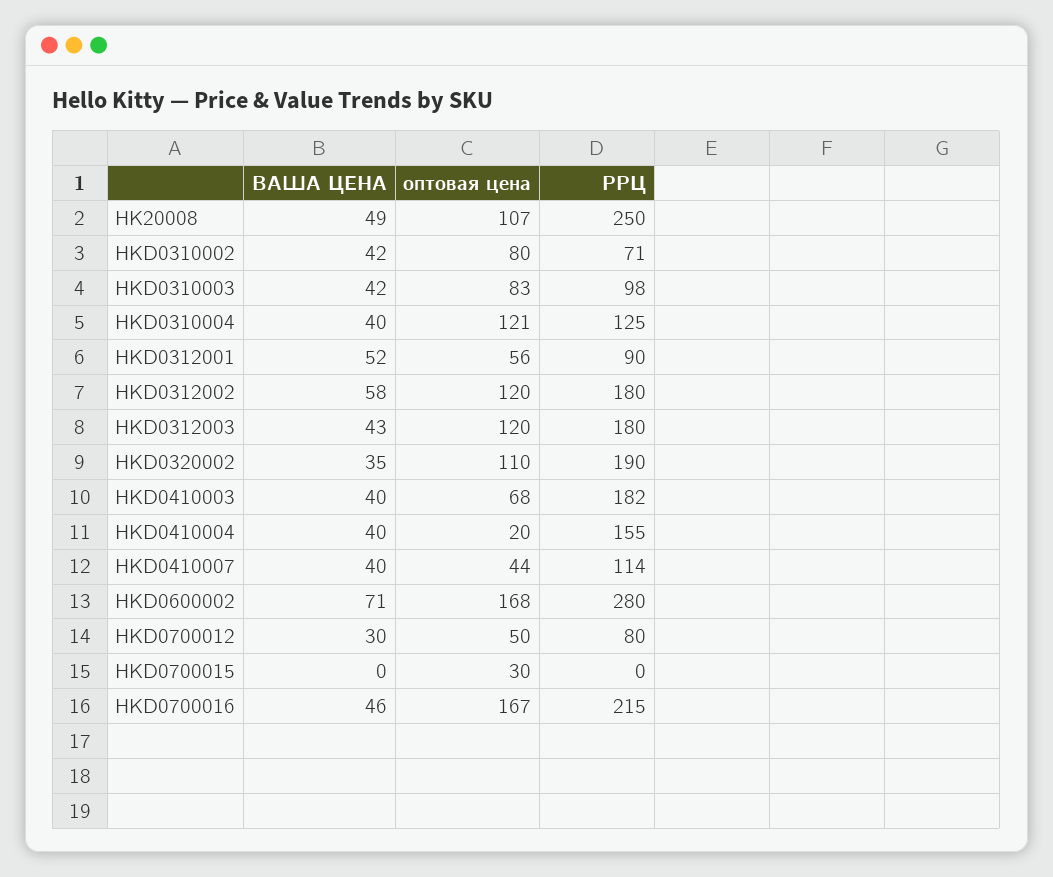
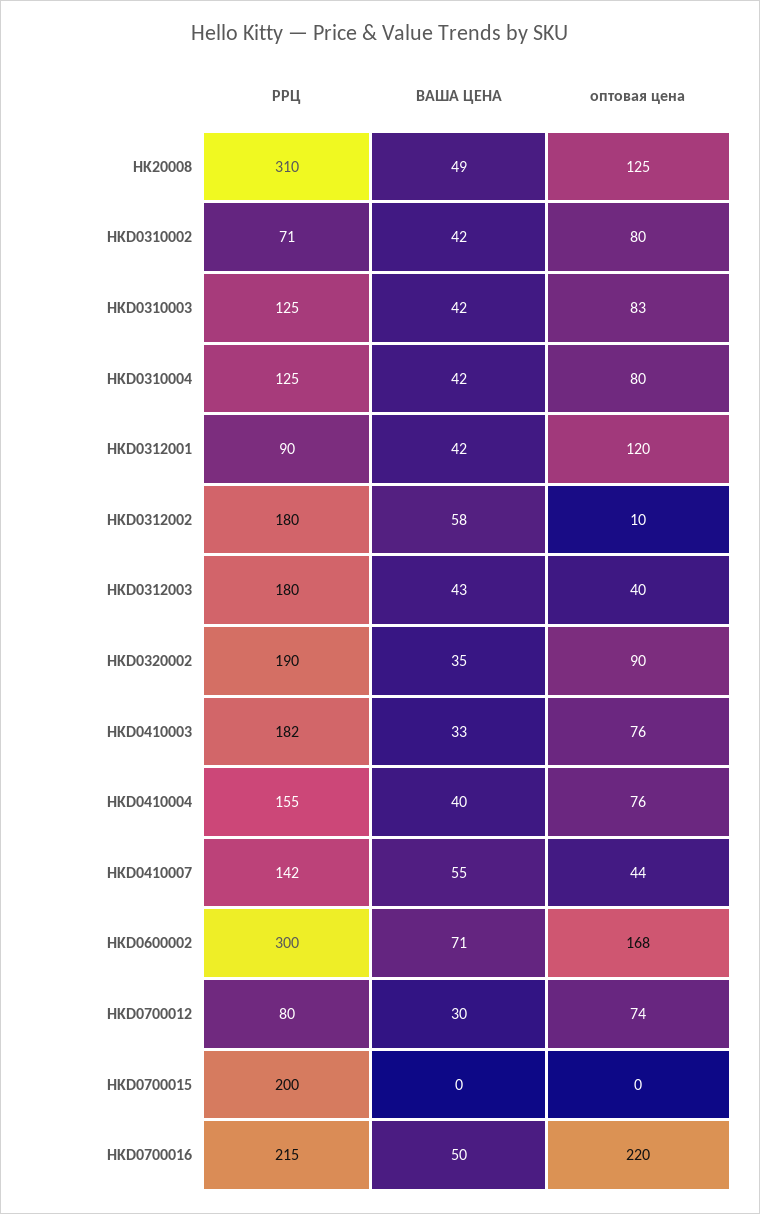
  {
    "ВАША ЦЕНА": {
      "HK20008": 49,
      "HKD0310002": 42,
      "HKD0310003": 42,
-     "HKD0310004": 40,
+     "HKD0310004": 42,
-     "HKD0312001": 52,
+     "HKD0312001": 42,
      "HKD0312002": 58,
      "HKD0312003": 43,
      "HKD0320002": 35,
-     "HKD0410003": 40,
+     "HKD0410003": 33,
      "HKD0410004": 40,
-     "HKD0410007": 40,
+     "HKD0410007": 55,
      "HKD0600002": 71,
      "HKD0700012": 30,
      "HKD0700015": 0,
-     "HKD0700016": 46
+     "HKD0700016": 50
    },
    "оптовая цена": {
-     "HK20008": 107,
+     "HK20008": 125,
      "HKD0310002": 80,
      "HKD0310003": 83,
-     "HKD0310004": 121,
+     "HKD0310004": 80,
-     "HKD0312001": 56,
+     "HKD0312001": 120,
-     "HKD0312002": 120,
+     "HKD0312002": 10,
-     "HKD0312003": 120,
+     "HKD0312003": 40,
-     "HKD0320002": 110,
+     "HKD0320002": 90,
-     "HKD0410003": 68,
+     "HKD0410003": 76,
-     "HKD0410004": 20,
+     "HKD0410004": 76,
      "HKD0410007": 44,
      "HKD0600002": 168,
-     "HKD0700012": 50,
+     "HKD0700012": 74,
-     "HKD0700015": 30,
+     "HKD0700015": 0,
-     "HKD0700016": 167
+     "HKD0700016": 220
    },
    "РРЦ": {
-     "HK20008": 250,
+     "HK20008": 310,
      "HKD0310002": 71,
-     "HKD0310003": 98,
+     "HKD0310003": 125,
      "HKD0310004": 125,
      "HKD0312001": 90,
      "HKD0312002": 180,
      "HKD0312003": 180,
      "HKD0320002": 190,
      "HKD0410003": 182,
      "HKD0410004": 155,
-     "HKD0410007": 114,
+     "HKD0410007": 142,
-     "HKD0600002": 280,
+     "HKD0600002": 300,
      "HKD0700012": 80,
-     "HKD0700015": 0,
+     "HKD0700015": 200,
      "HKD0700016": 215
    }
  }

